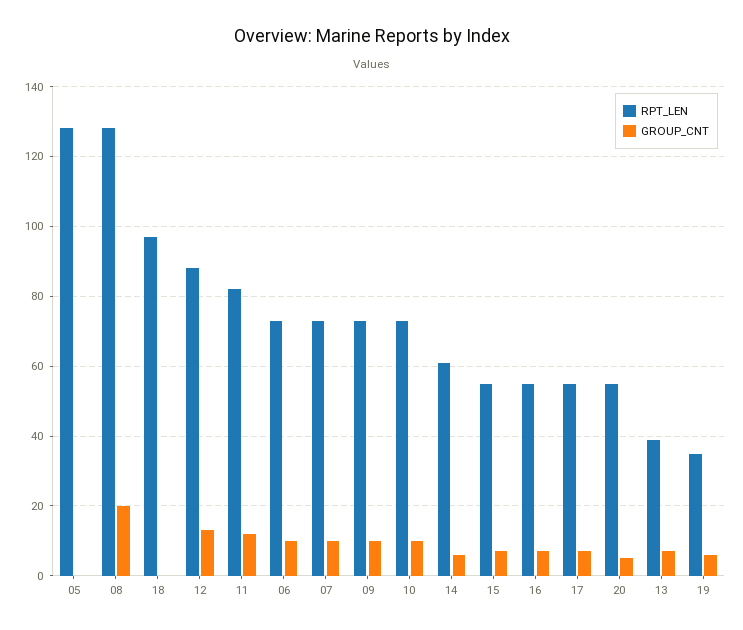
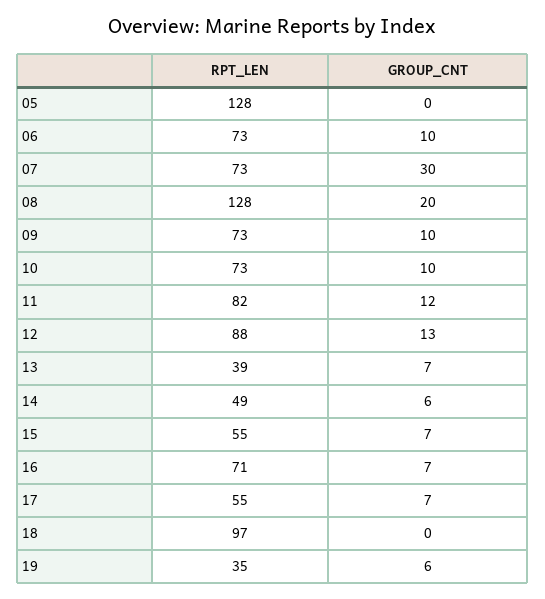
  {
    "RPT_LEN": {
      "05": 128,
      "08": 128,
      "18": 97,
      "12": 88,
      "11": 82,
      "06": 73,
      "07": 73,
      "09": 73,
      "10": 73,
-     "14": 60,
+     "14": 49,
      "15": 55,
-     "16": 55,
+     "16": 71,
      "17": 55,
-     "20": 55,
      "13": 39,
      "19": 35
    },
    "GROUP_CNT": {
      "05": 0,
      "08": 20,
      "18": 0,
      "12": 13,
      "11": 12,
      "06": 10,
-     "07": 10,
+     "07": 30,
      "09": 10,
      "10": 10,
      "14": 6,
      "15": 7,
      "16": 7,
      "17": 7,
-     "20": 5,
      "13": 7,
      "19": 6
    }
  }

